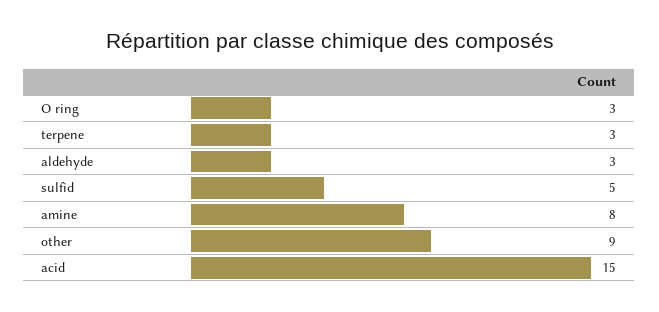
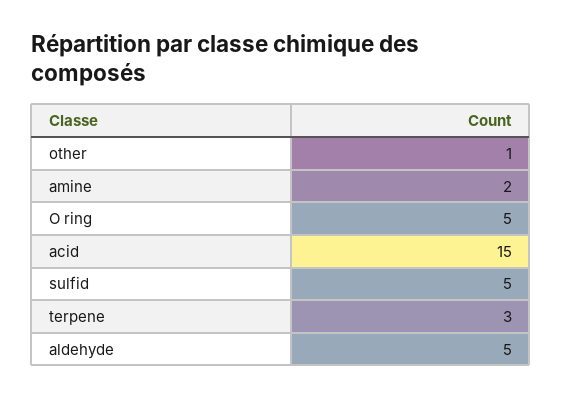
  {
-   "O ring": 3,
+   "O ring": 5,
    "terpene": 3,
-   "aldehyde": 3,
+   "aldehyde": 5,
    "sulfid": 5,
-   "amine": 8,
+   "amine": 2,
-   "other": 9,
+   "other": 1,
    "acid": 15
  }

